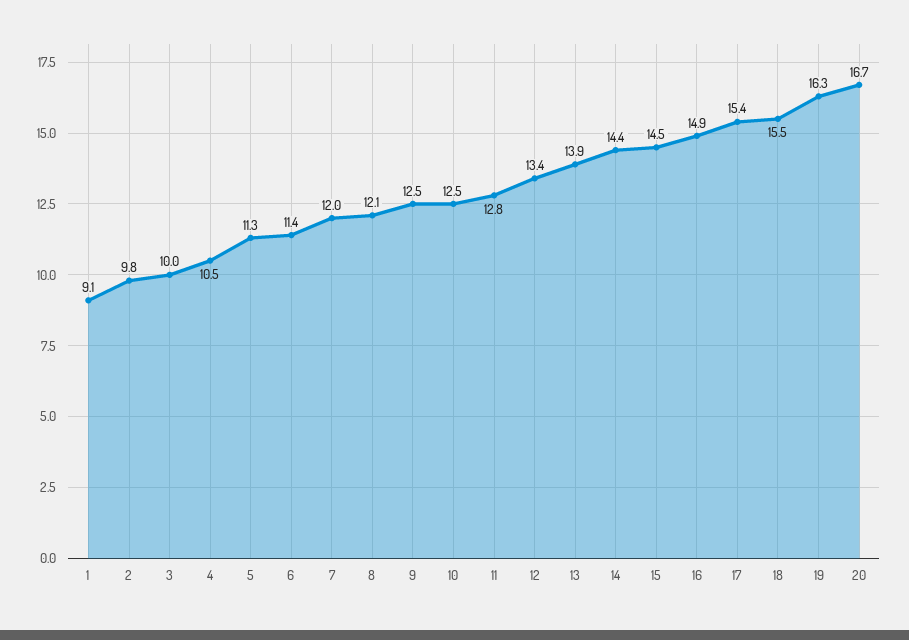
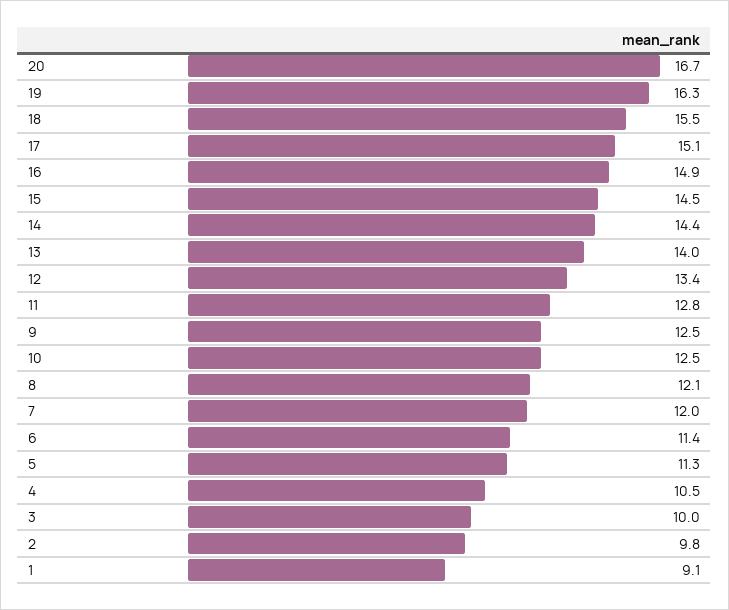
  {
    "1": 9.1,
    "2": 9.8,
    "3": 10,
    "4": 10.5,
    "5": 11.3,
    "6": 11.4,
    "7": 12,
    "8": 12.1,
    "9": 12.5,
    "10": 12.5,
    "11": 12.8,
    "12": 13.4,
-   "13": 13.9,
+   "13": 14,
    "14": 14.4,
    "15": 14.5,
    "16": 14.9,
-   "17": 15.4,
+   "17": 15.1,
    "18": 15.5,
    "19": 16.3,
    "20": 16.7
  }

